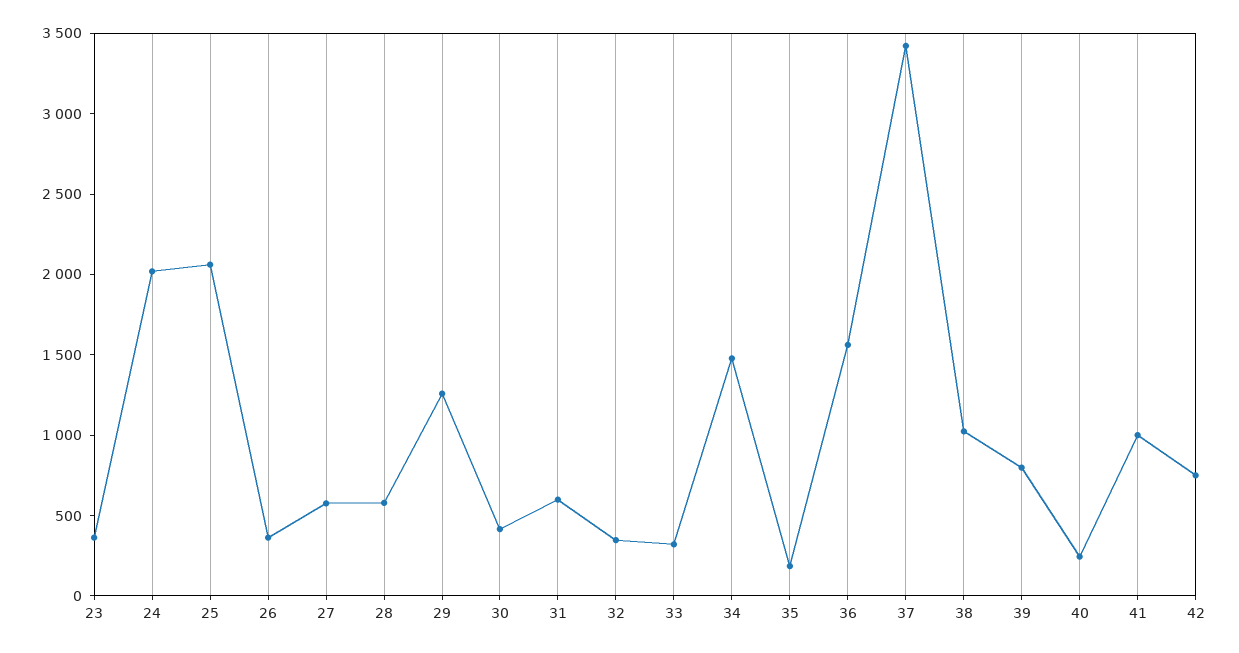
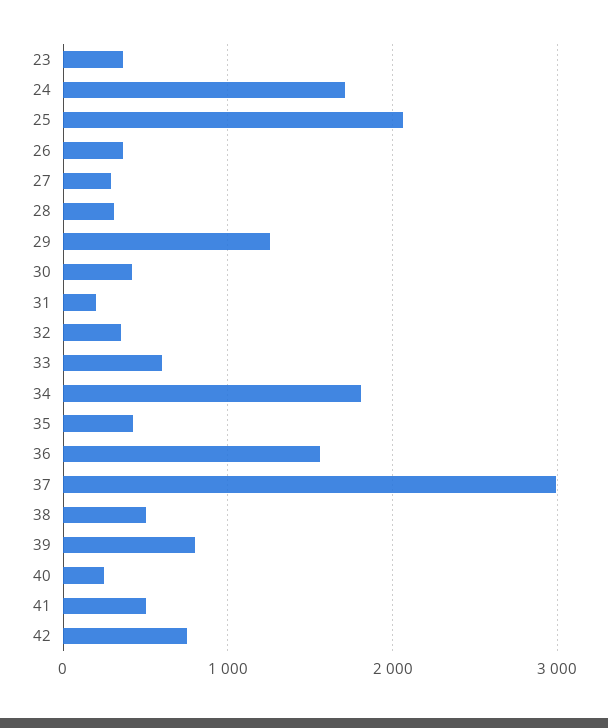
  {
    "23": 400,
-   "24": 2000,
+   "24": 1700,
    "25": 2100,
    "26": 400,
-   "27": 600,
+   "27": 300,
-   "28": 600,
+   "28": 300,
    "29": 1300,
    "30": 400,
-   "31": 600,
+   "31": 200,
    "32": 300,
-   "33": 300,
+   "33": 600,
-   "34": 1500,
+   "34": 1800,
-   "35": 200,
+   "35": 400,
    "36": 1600,
-   "37": 3400,
+   "37": 3000,
-   "38": 1000,
+   "38": 500,
    "39": 800,
    "40": 200,
-   "41": 1000,
+   "41": 500,
    "42": 800
  }

